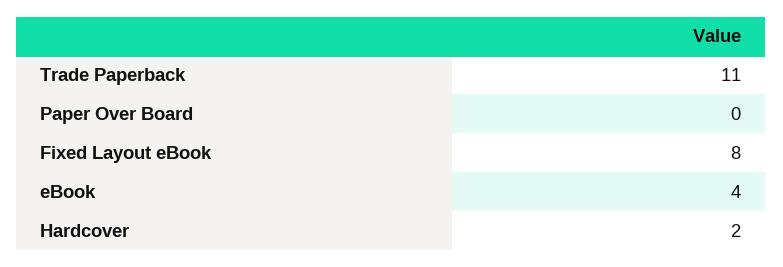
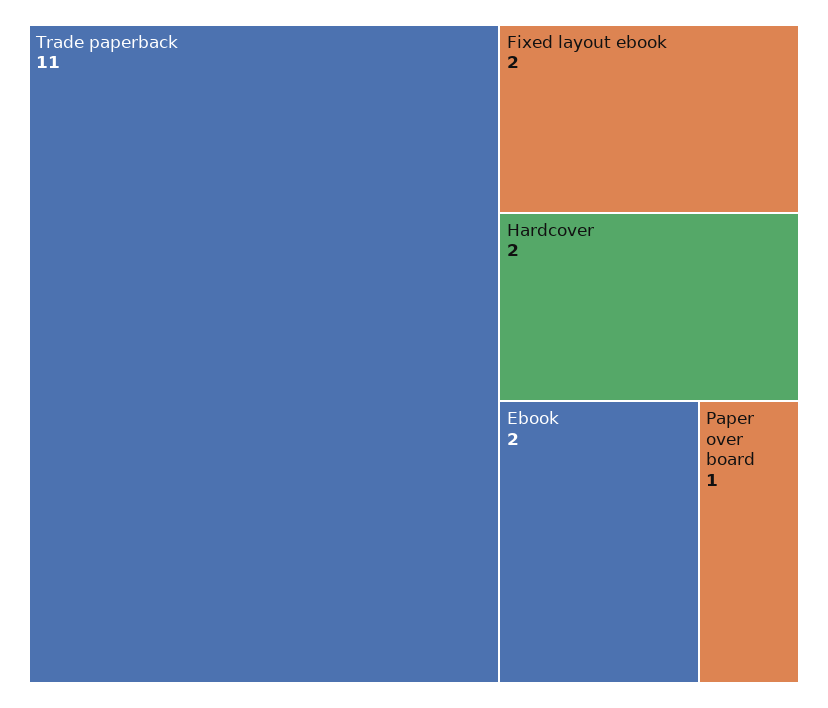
  {
    "Trade Paperback": 11,
-   "Paper Over Board": 0,
+   "Paper Over Board": 1,
-   "Fixed Layout eBook": 8,
+   "Fixed Layout eBook": 2,
-   "eBook": 4,
+   "eBook": 2,
    "Hardcover": 2
  }

